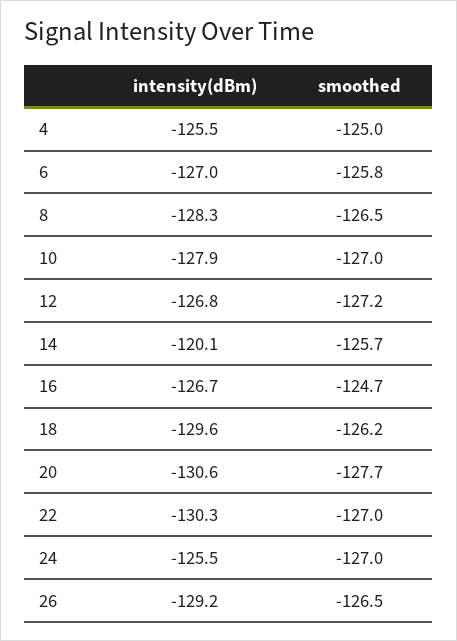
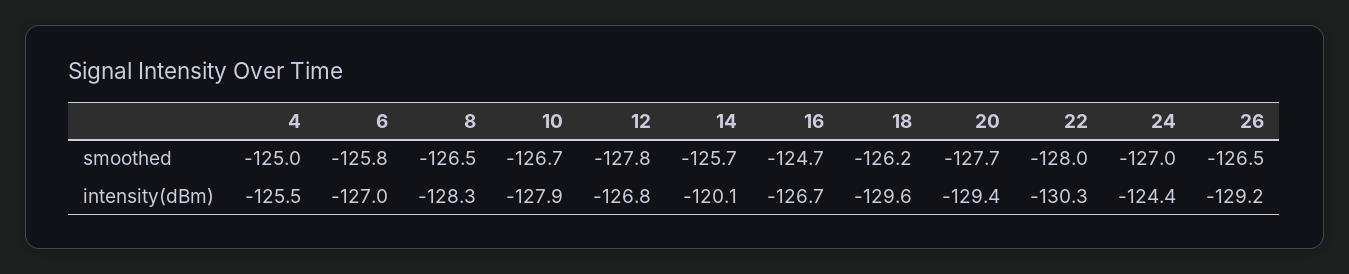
  {
    "intensity(dBm)": {
      "4": -125.5,
      "6": -127,
      "8": -128.3,
      "10": -127.9,
      "12": -126.8,
      "14": -120.1,
      "16": -126.7,
      "18": -129.6,
-     "20": -130.6,
+     "20": -129.4,
      "22": -130.3,
-     "24": -125.5,
+     "24": -124.4,
      "26": -129.2
    },
    "smoothed": {
      "4": -125,
      "6": -125.8,
      "8": -126.5,
-     "10": -127,
+     "10": -126.7,
-     "12": -127.2,
+     "12": -127.8,
      "14": -125.7,
      "16": -124.7,
      "18": -126.2,
      "20": -127.7,
-     "22": -127,
+     "22": -128,
      "24": -127,
      "26": -126.5
    }
  }

